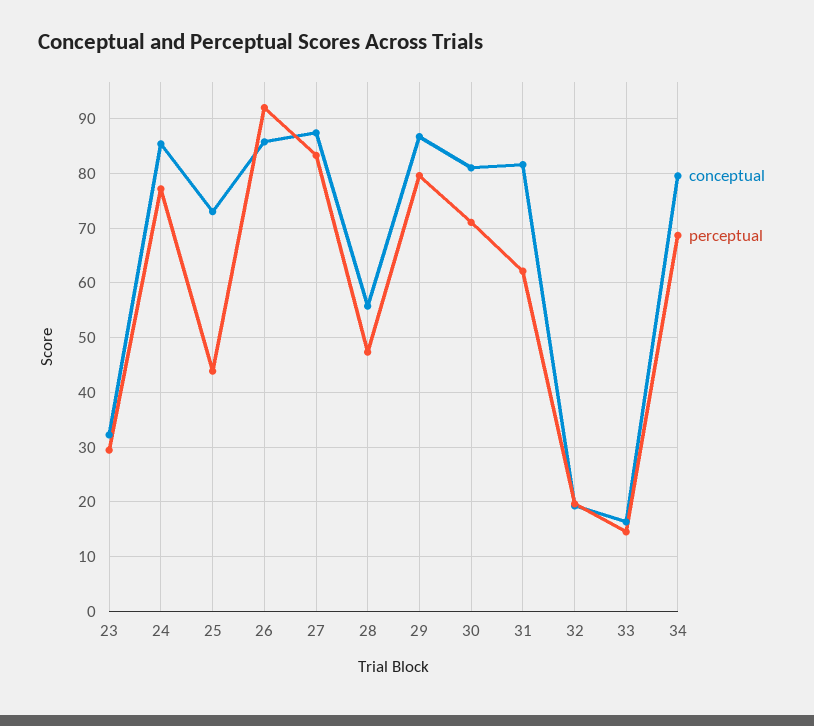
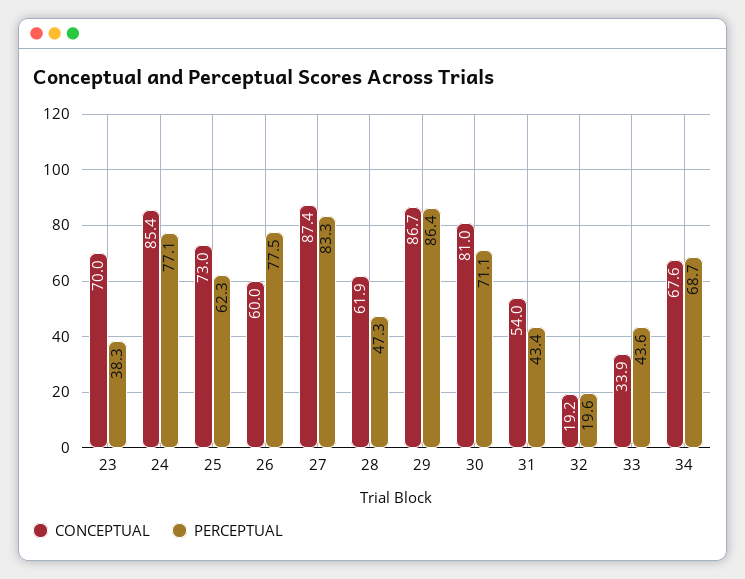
  {
    "conceptual": {
-     "23": 32,
+     "23": 70,
      "24": 85.4,
      "25": 73,
-     "26": 86,
+     "26": 60,
      "27": 87.4,
-     "28": 56,
+     "28": 61.9,
      "29": 86.7,
      "30": 81,
-     "31": 82,
+     "31": 54,
      "32": 19.2,
-     "33": 16,
+     "33": 33.9,
-     "34": 80
+     "34": 67.6
    },
    "perceptual": {
-     "23": 30,
+     "23": 38.3,
      "24": 77.1,
-     "25": 44,
+     "25": 62.3,
-     "26": 92,
+     "26": 77.5,
      "27": 83.3,
      "28": 47.3,
-     "29": 80,
+     "29": 86.4,
      "30": 71.1,
-     "31": 62,
+     "31": 43.4,
      "32": 19.6,
-     "33": 14,
+     "33": 43.6,
      "34": 68.7
    }
  }

